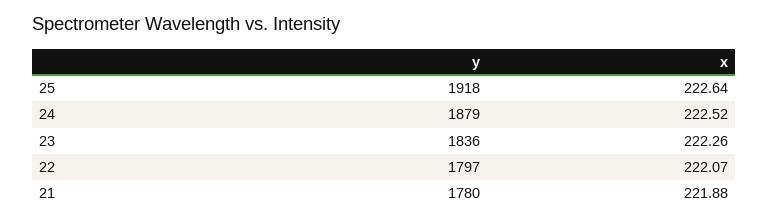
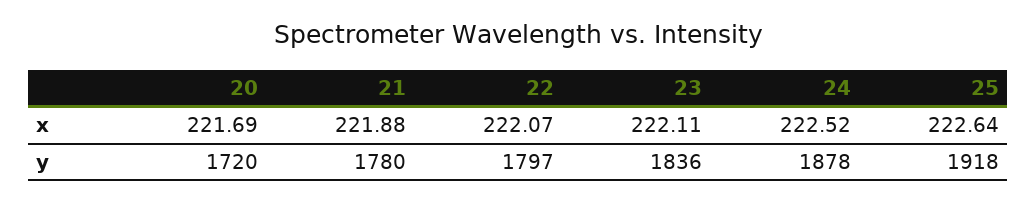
  {
    "y": {
      "25": 1918,
-     "24": 1879,
+     "24": 1878,
      "23": 1836,
      "22": 1797,
-     "21": 1780
+     "21": 1780,
+     "20": 1720
    },
    "x": {
      "25": 222.64,
      "24": 222.52,
-     "23": 222.26,
+     "23": 222.11,
      "22": 222.07,
-     "21": 221.88
+     "21": 221.88,
+     "20": 221.69
    }
  }

